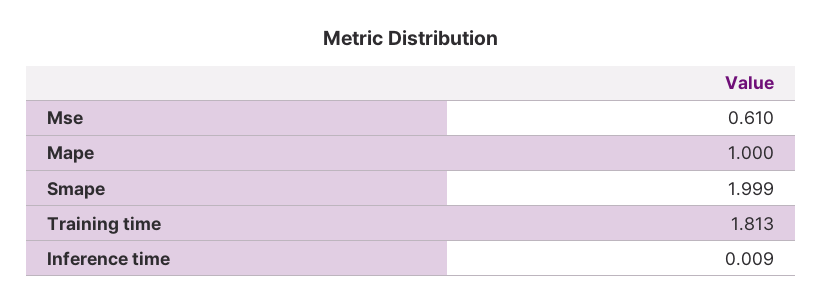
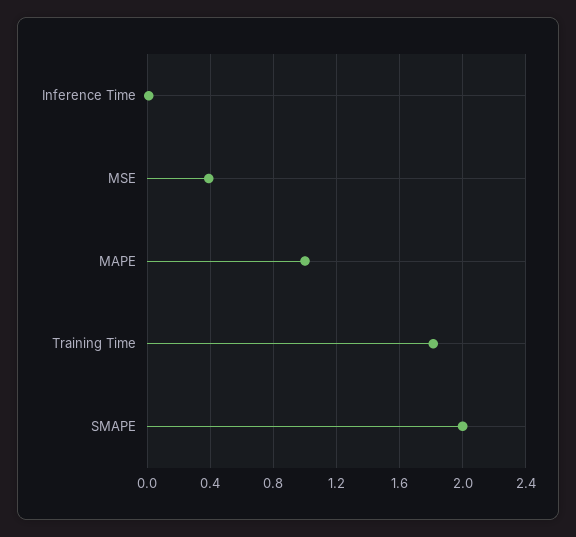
  {
-   "Mse": 0.61,
+   "Mse": 0.4,
    "Mape": 1,
    "Smape": 1.999,
    "Training time": 1.813,
    "Inference time": 0.009
  }

